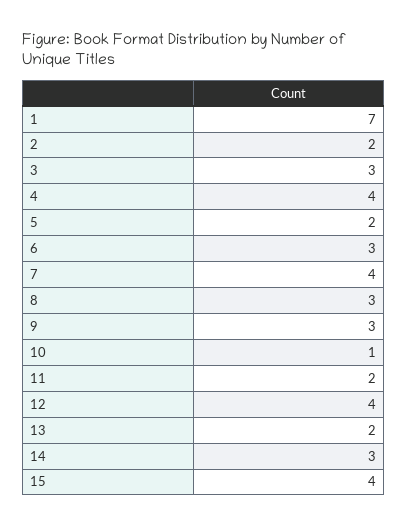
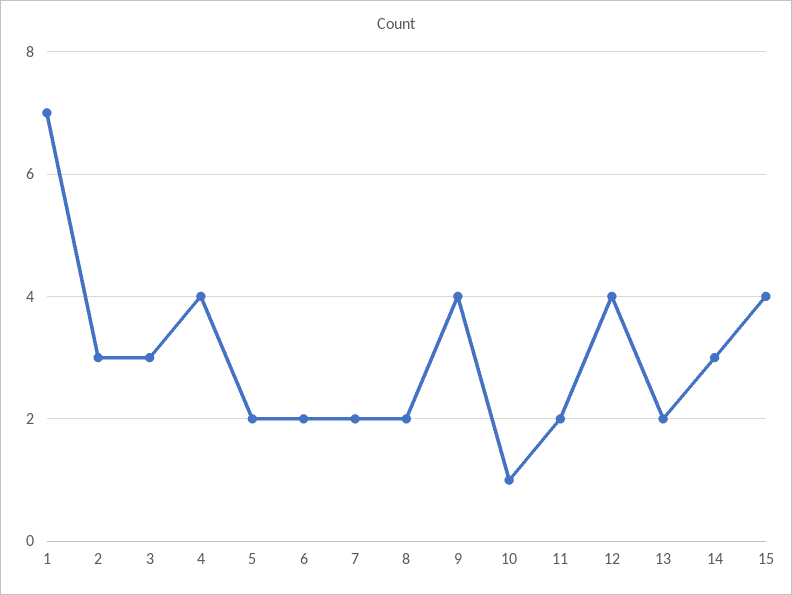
  {
    "1": 7,
-   "2": 2,
+   "2": 3,
    "3": 3,
    "4": 4,
    "5": 2,
-   "6": 3,
+   "6": 2,
-   "7": 4,
+   "7": 2,
-   "8": 3,
+   "8": 2,
-   "9": 3,
+   "9": 4,
    "10": 1,
    "11": 2,
    "12": 4,
    "13": 2,
    "14": 3,
    "15": 4
  }

